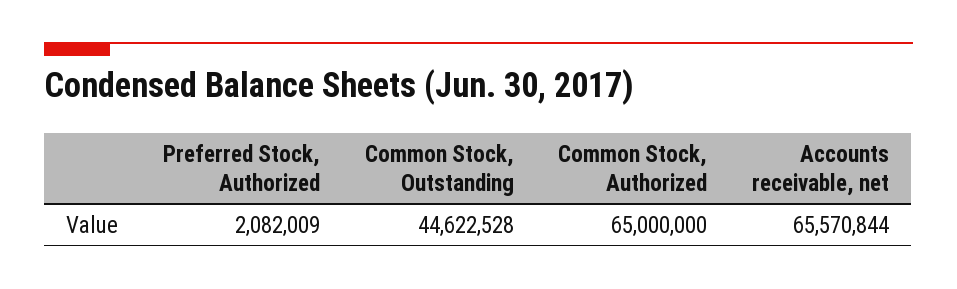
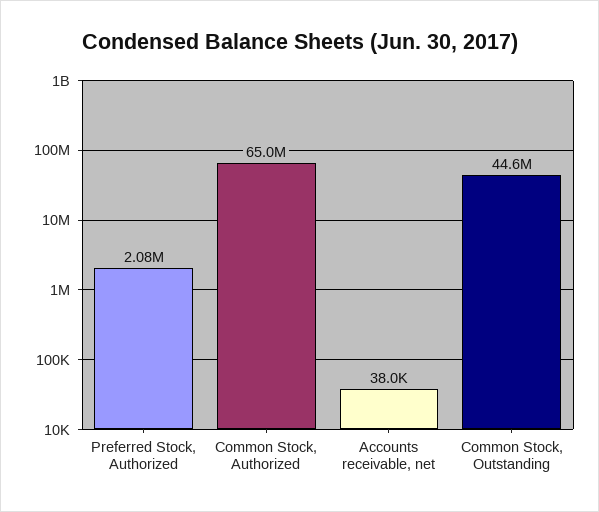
  {
    "Preferred Stock, Authorized": 2082009,
    "Common Stock, Outstanding": 44622528,
    "Common Stock, Authorized": 65000000,
-   "Accounts receivable, net": 65570844
+   "Accounts receivable, net": 38000
  }

